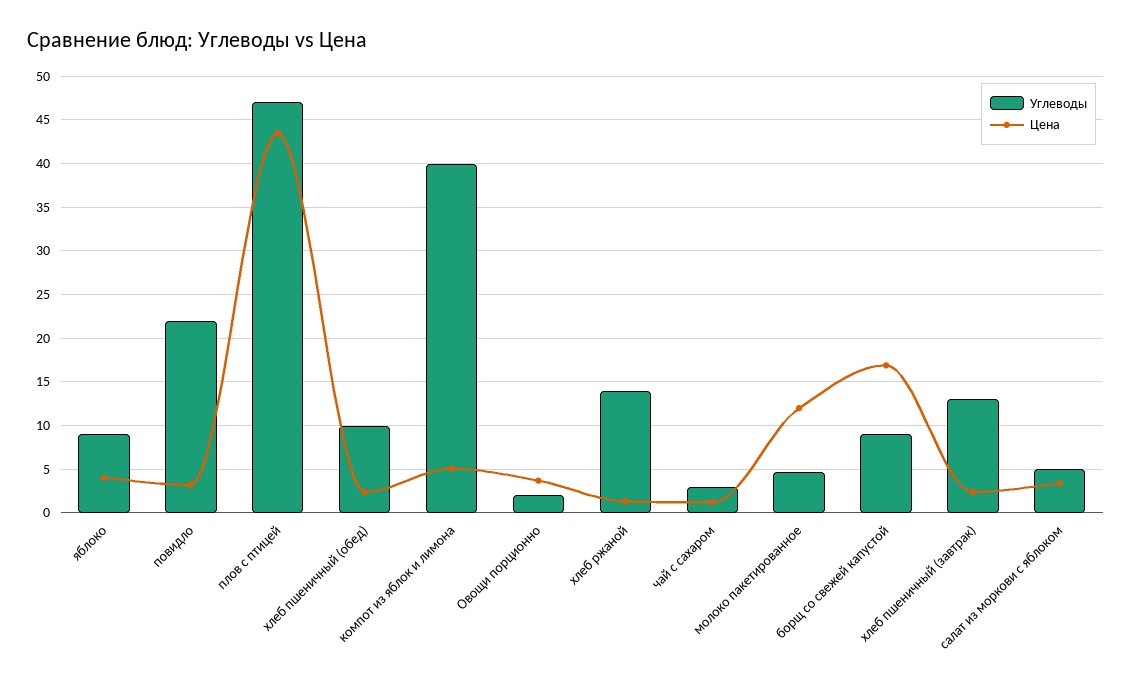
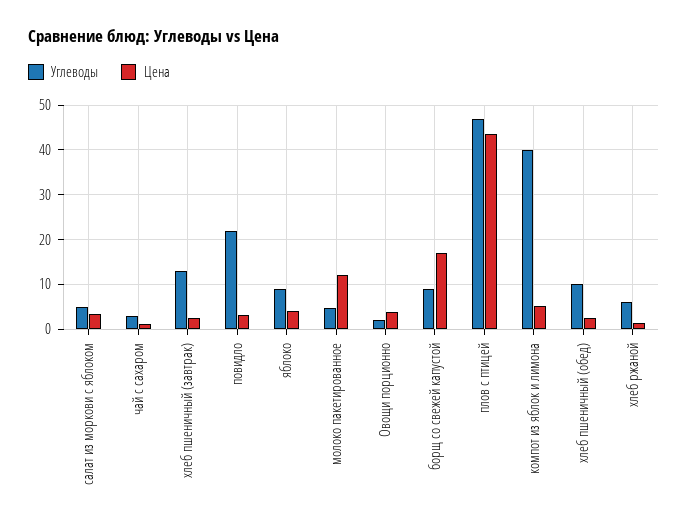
  {
    "Углеводы": {
      "яблоко": 9,
      "повидло": 22,
      "плов с птицей": 47,
      "хлеб пшеничный (обед)": 10,
      "компот из яблок и лимона": 40,
      "Овощи порционно": 2,
-     "хлеб ржаной": 14,
+     "хлеб ржаной": 6,
      "чай с сахаром": 3,
      "молоко пакетированное": 5,
      "борщ со свежей капустой": 9,
      "хлеб пшеничный (завтрак)": 13,
      "салат из моркови с яблоком": 5
    },
    "Цена": {
      "яблоко": 4,
      "повидло": 3,
      "плов с птицей": 43,
      "хлеб пшеничный (обед)": 2,
      "компот из яблок и лимона": 5,
      "Овощи порционно": 4,
      "хлеб ржаной": 1,
      "чай с сахаром": 1,
      "молоко пакетированное": 12,
      "борщ со свежей капустой": 17,
      "хлеб пшеничный (завтрак)": 2,
      "салат из моркови с яблоком": 3
    }
  }

